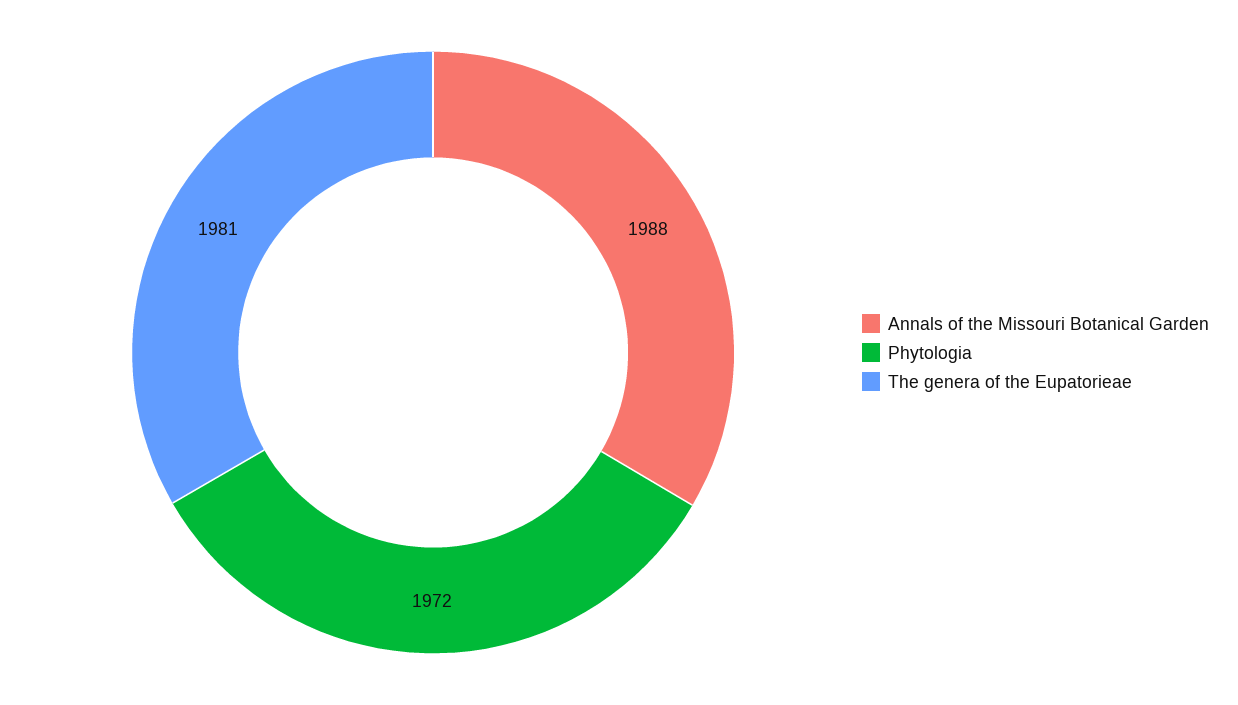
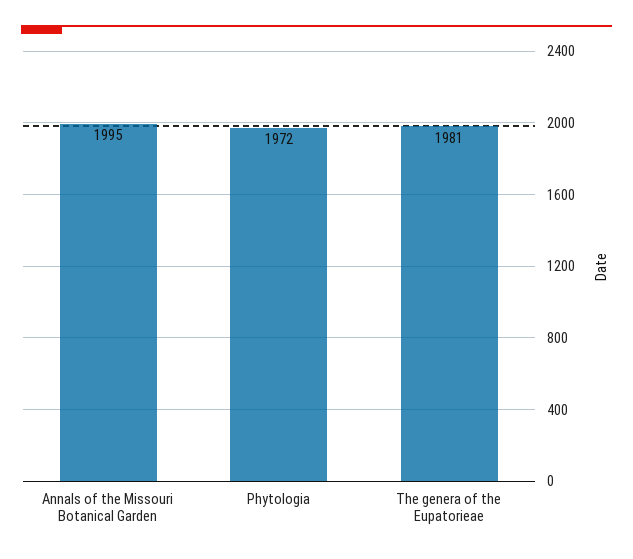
  {
-   "Annals of the Missouri Botanical Garden": 1988,
+   "Annals of the Missouri Botanical Garden": 1995,
    "Phytologia": 1972,
    "The genera of the Eupatorieae": 1981
  }

